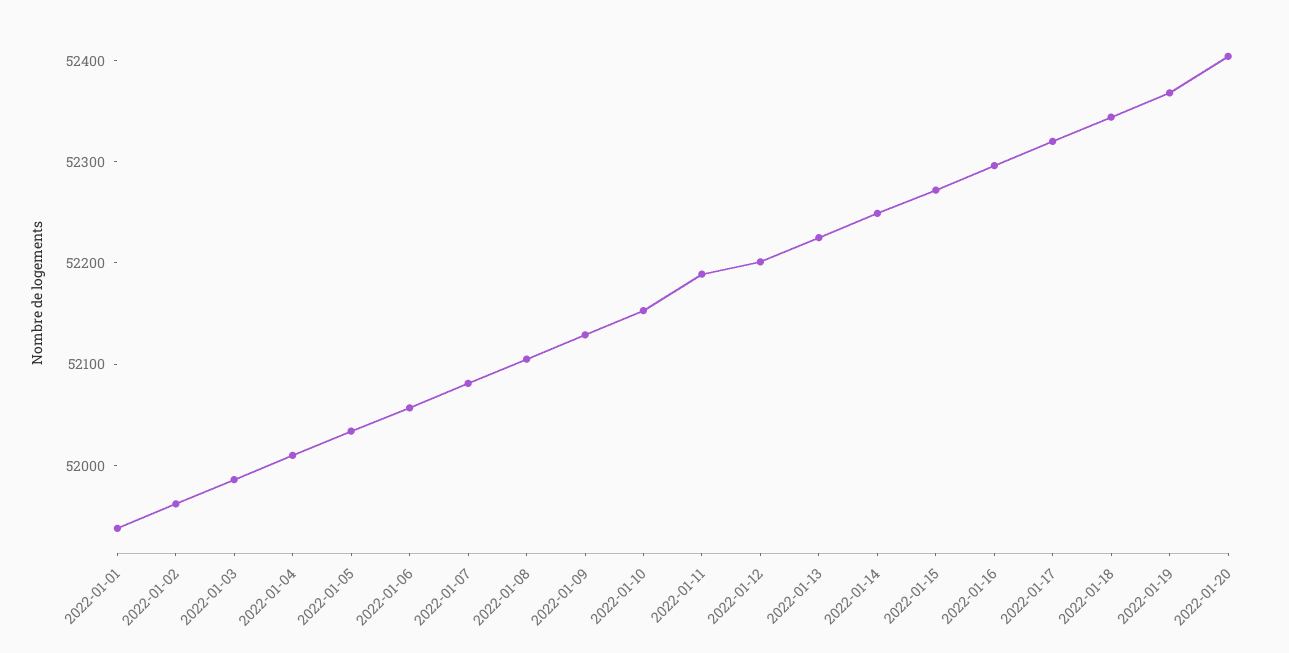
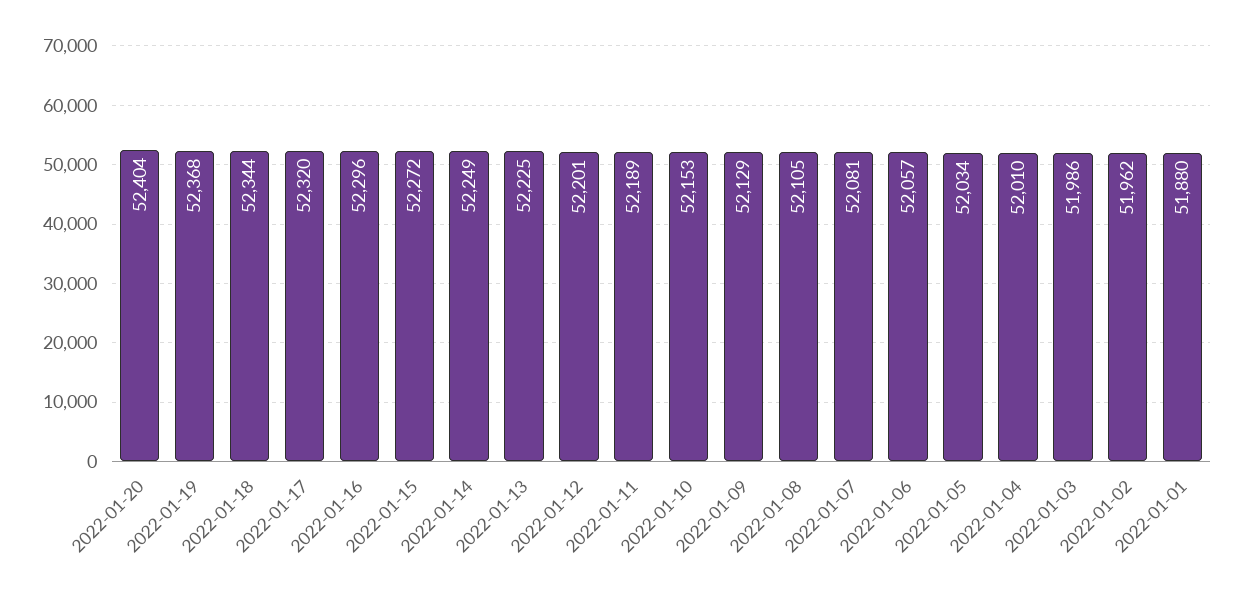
  {
-   "2022-01-01": 51940,
+   "2022-01-01": 51880,
    "2022-01-02": 51962,
    "2022-01-03": 51986,
    "2022-01-04": 52010,
    "2022-01-05": 52034,
    "2022-01-06": 52057,
    "2022-01-07": 52081,
    "2022-01-08": 52105,
    "2022-01-09": 52129,
    "2022-01-10": 52153,
    "2022-01-11": 52189,
    "2022-01-12": 52201,
    "2022-01-13": 52225,
    "2022-01-14": 52249,
    "2022-01-15": 52272,
    "2022-01-16": 52296,
    "2022-01-17": 52320,
    "2022-01-18": 52344,
    "2022-01-19": 52368,
    "2022-01-20": 52404
  }

